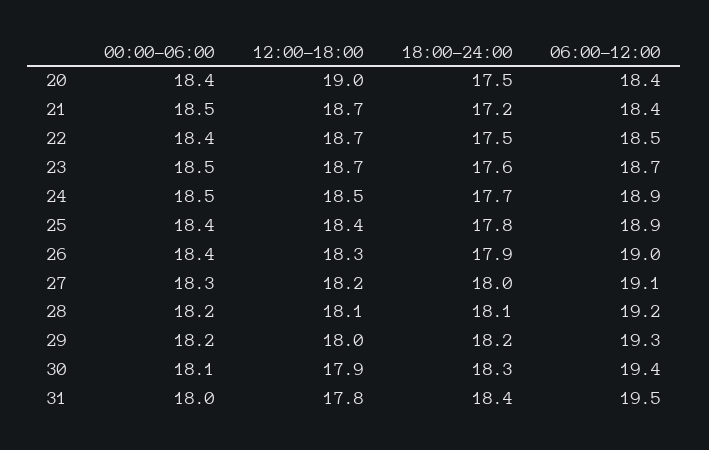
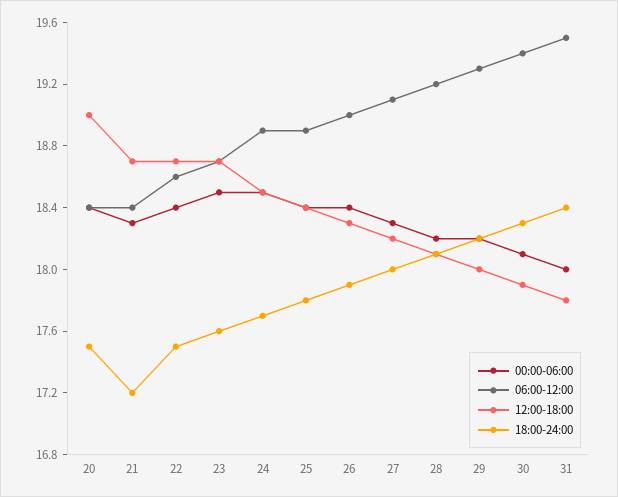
  {
    "00:00-06:00": {
      "20": 18.4,
-     "21": 18.5,
+     "21": 18.3,
      "22": 18.4,
      "23": 18.5,
      "24": 18.5,
      "25": 18.4,
      "26": 18.4,
      "27": 18.3,
      "28": 18.2,
      "29": 18.2,
      "30": 18.1,
      "31": 18
    },
    "12:00-18:00": {
      "20": 19,
      "21": 18.7,
      "22": 18.7,
      "23": 18.7,
      "24": 18.5,
      "25": 18.4,
      "26": 18.3,
      "27": 18.2,
      "28": 18.1,
      "29": 18,
      "30": 17.9,
      "31": 17.8
    },
    "18:00-24:00": {
      "20": 17.5,
      "21": 17.2,
      "22": 17.5,
      "23": 17.6,
      "24": 17.7,
      "25": 17.8,
      "26": 17.9,
      "27": 18,
      "28": 18.1,
      "29": 18.2,
      "30": 18.3,
      "31": 18.4
    },
    "06:00-12:00": {
      "20": 18.4,
      "21": 18.4,
-     "22": 18.5,
+     "22": 18.6,
      "23": 18.7,
      "24": 18.9,
      "25": 18.9,
      "26": 19,
      "27": 19.1,
      "28": 19.2,
      "29": 19.3,
      "30": 19.4,
      "31": 19.5
    }
  }

